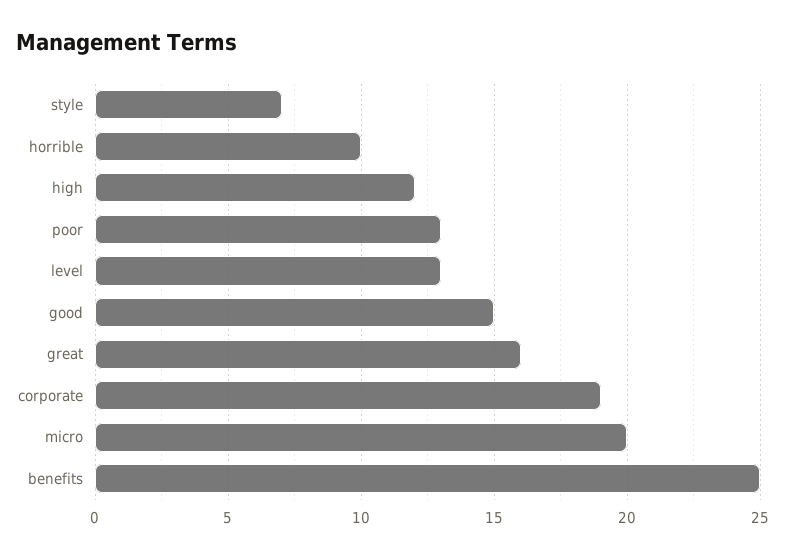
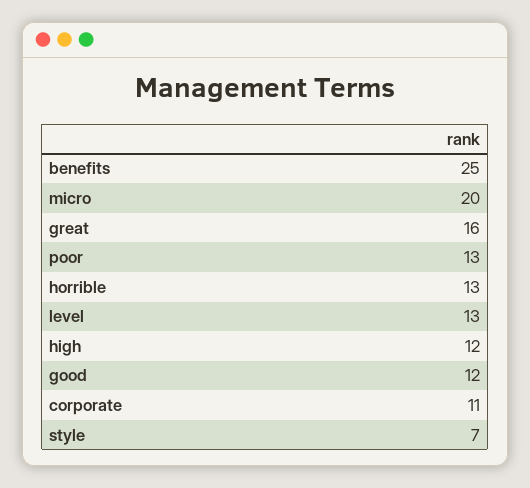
  {
    "style": 7,
-   "horrible": 10,
+   "horrible": 13,
    "high": 12,
    "poor": 13,
    "level": 13,
-   "good": 15,
+   "good": 12,
    "great": 16,
-   "corporate": 19,
+   "corporate": 11,
    "micro": 20,
    "benefits": 25
  }

